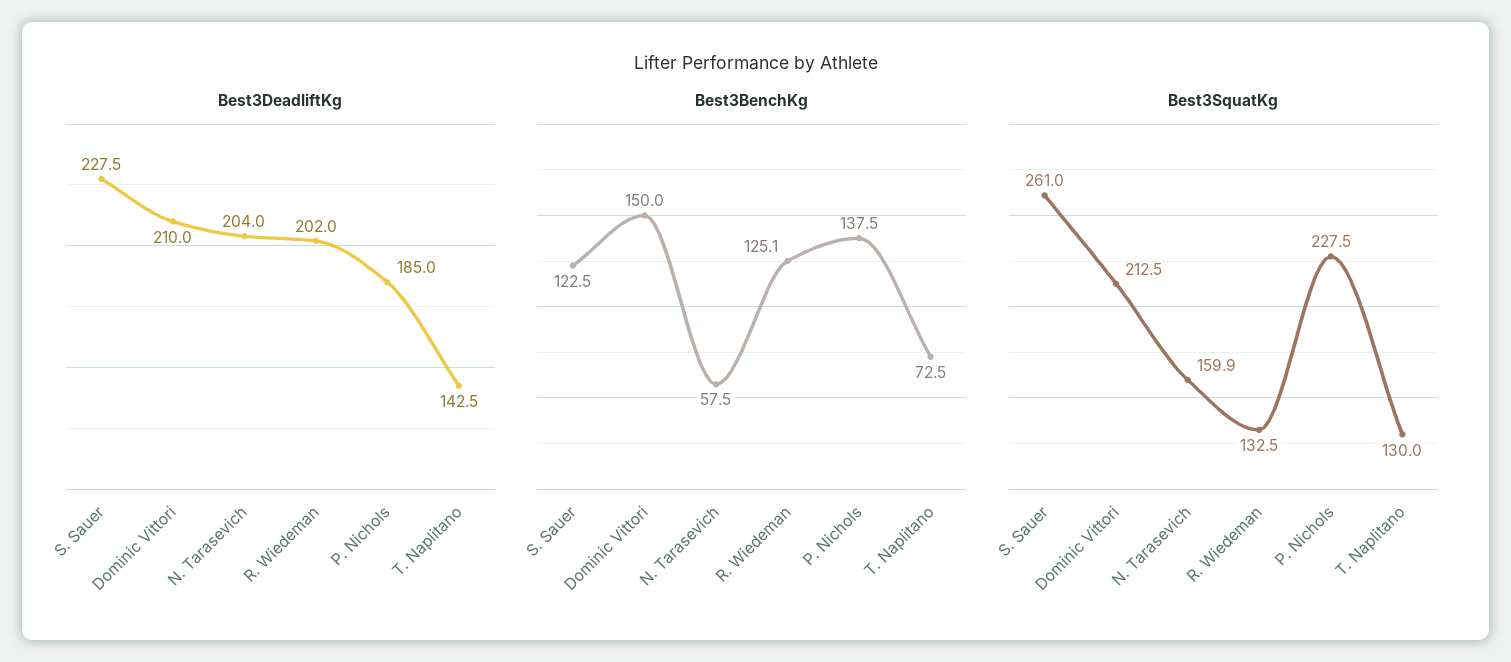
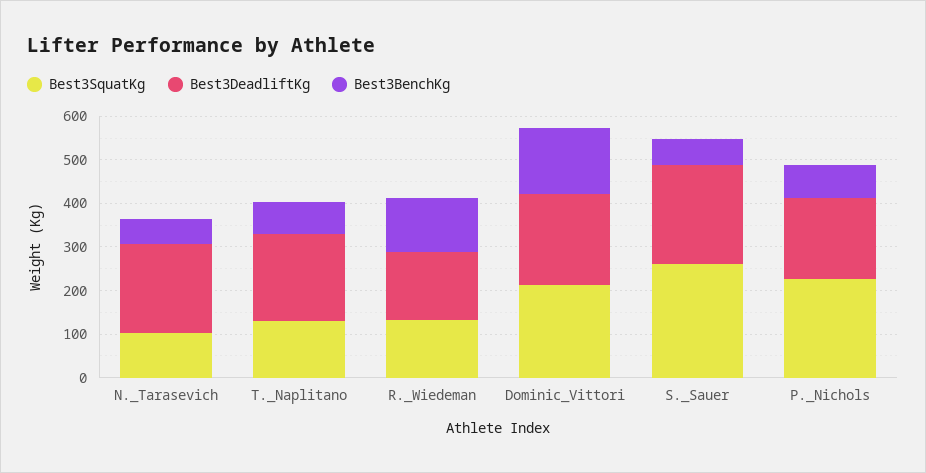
  {
    "Best3DeadliftKg": {
      "S. Sauer": 227.5,
      "Dominic Vittori": 210,
      "N. Tarasevich": 204,
-     "R. Wiedeman": 202,
+     "R. Wiedeman": 160,
      "P. Nichols": 185,
-     "T. Naplitano": 142.5
+     "T. Naplitano": 200
    },
    "Best3BenchKg": {
-     "S. Sauer": 122.5,
+     "S. Sauer": 60,
      "Dominic Vittori": 150,
      "N. Tarasevich": 57.5,
      "R. Wiedeman": 125.1,
-     "P. Nichols": 137.5,
+     "P. Nichols": 80,
      "T. Naplitano": 72.5
    },
    "Best3SquatKg": {
      "S. Sauer": 261,
      "Dominic Vittori": 212.5,
-     "N. Tarasevich": 159.9,
+     "N. Tarasevich": 100,
      "R. Wiedeman": 132.5,
      "P. Nichols": 227.5,
      "T. Naplitano": 130
    }
  }

